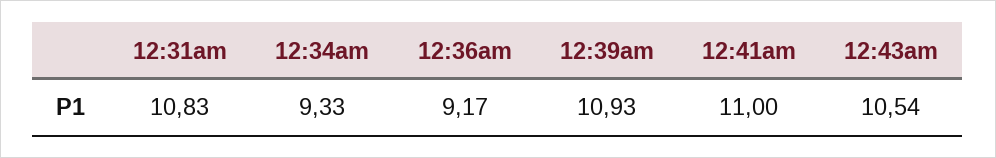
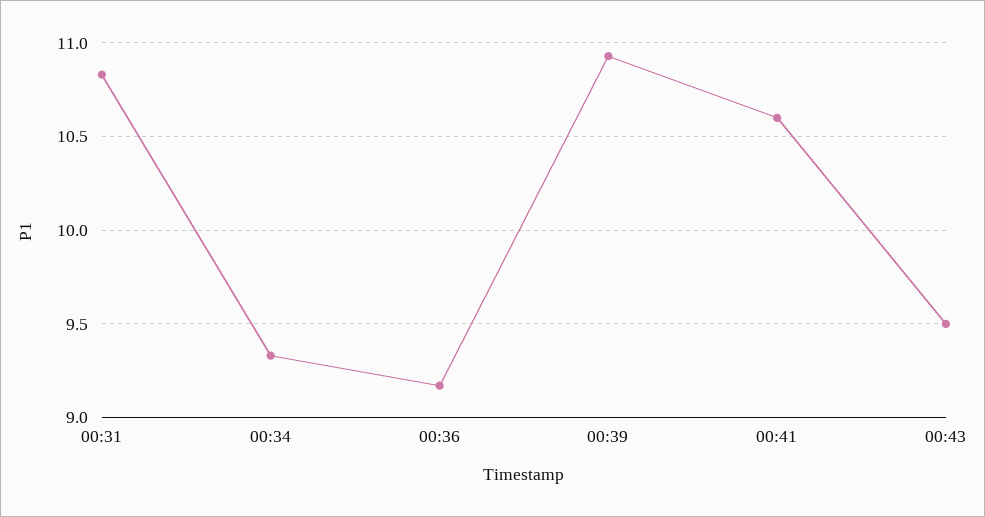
  {
    "12:31am": 10.83,
    "12:34am": 9.33,
    "12:36am": 9.17,
    "12:39am": 10.93,
-   "12:41am": 11,
+   "12:41am": 10.6,
-   "12:43am": 10.54
+   "12:43am": 9.5
  }

